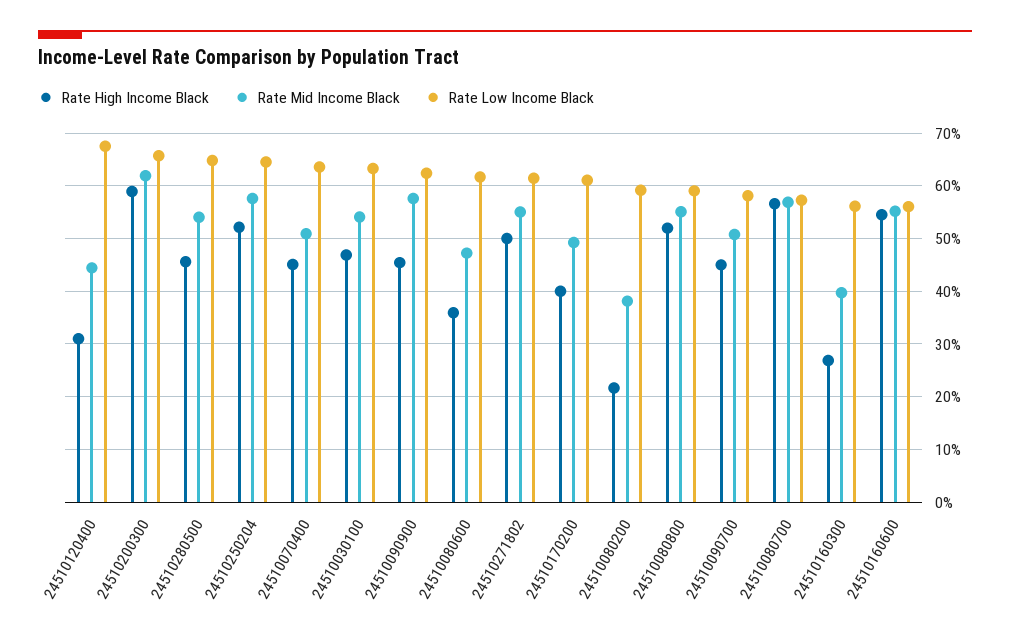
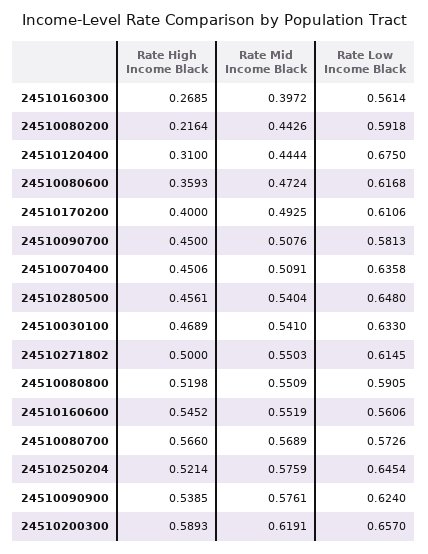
  {
    "Rate High Income Black": {
      "24510120400": 0.31,
      "24510200300": 0.5893,
      "24510280500": 0.4561,
      "24510250204": 0.5214,
      "24510070400": 0.4506,
      "24510030100": 0.4689,
-     "24510090900": 0.46,
+     "24510090900": 0.5385,
      "24510080600": 0.3593,
      "24510271802": 0.5,
      "24510170200": 0.4,
      "24510080200": 0.2164,
      "24510080800": 0.5198,
      "24510090700": 0.45,
      "24510080700": 0.566,
      "24510160300": 0.2685,
      "24510160600": 0.5452
    },
    "Rate Mid Income Black": {
      "24510120400": 0.4444,
      "24510200300": 0.6191,
      "24510280500": 0.5404,
      "24510250204": 0.5759,
      "24510070400": 0.5091,
      "24510030100": 0.541,
      "24510090900": 0.5761,
      "24510080600": 0.4724,
      "24510271802": 0.5503,
      "24510170200": 0.4925,
-     "24510080200": 0.38,
+     "24510080200": 0.4426,
      "24510080800": 0.5509,
      "24510090700": 0.5076,
      "24510080700": 0.5689,
      "24510160300": 0.3972,
      "24510160600": 0.5519
    },
    "Rate Low Income Black": {
      "24510120400": 0.675,
      "24510200300": 0.657,
      "24510280500": 0.648,
      "24510250204": 0.6454,
      "24510070400": 0.6358,
      "24510030100": 0.633,
      "24510090900": 0.624,
      "24510080600": 0.6168,
      "24510271802": 0.6145,
      "24510170200": 0.6106,
      "24510080200": 0.5918,
      "24510080800": 0.5905,
      "24510090700": 0.5813,
      "24510080700": 0.5726,
      "24510160300": 0.5614,
      "24510160600": 0.5606
    }
  }

